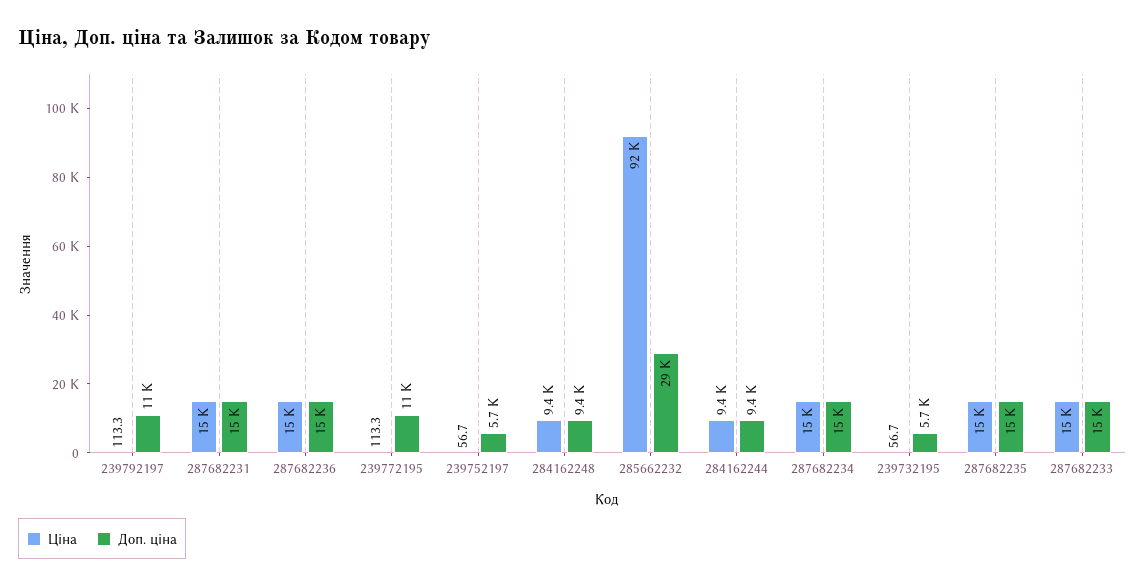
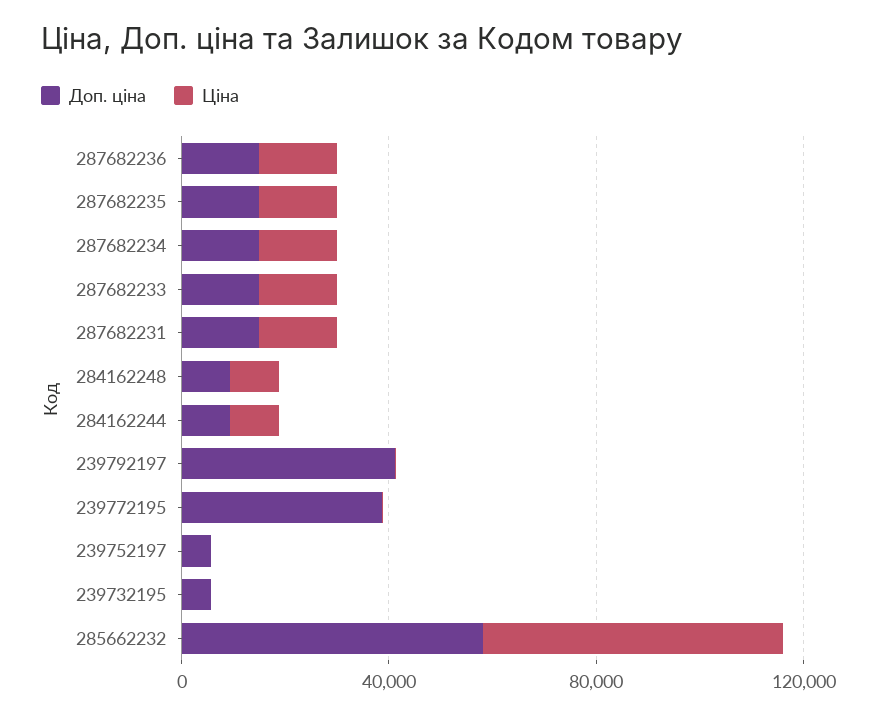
  {
    "Ціна": {
      "239792197": 113.3,
      "287682231": 15000,
      "287682236": 15000,
      "239772195": 113.3,
      "239752197": 56.7,
      "284162248": 9400,
-     "285662232": 92000,
+     "285662232": 60000,
      "284162244": 9400,
      "287682234": 15000,
      "239732195": 56.7,
      "287682235": 15000,
      "287682233": 15000
    },
    "Доп. ціна": {
-     "239792197": 11000,
+     "239792197": 40000,
      "287682231": 15000,
      "287682236": 15000,
-     "239772195": 11000,
+     "239772195": 40000,
      "239752197": 5700,
      "284162248": 9400,
-     "285662232": 29000,
+     "285662232": 60000,
      "284162244": 9400,
      "287682234": 15000,
      "239732195": 5700,
      "287682235": 15000,
      "287682233": 15000
    }
  }

